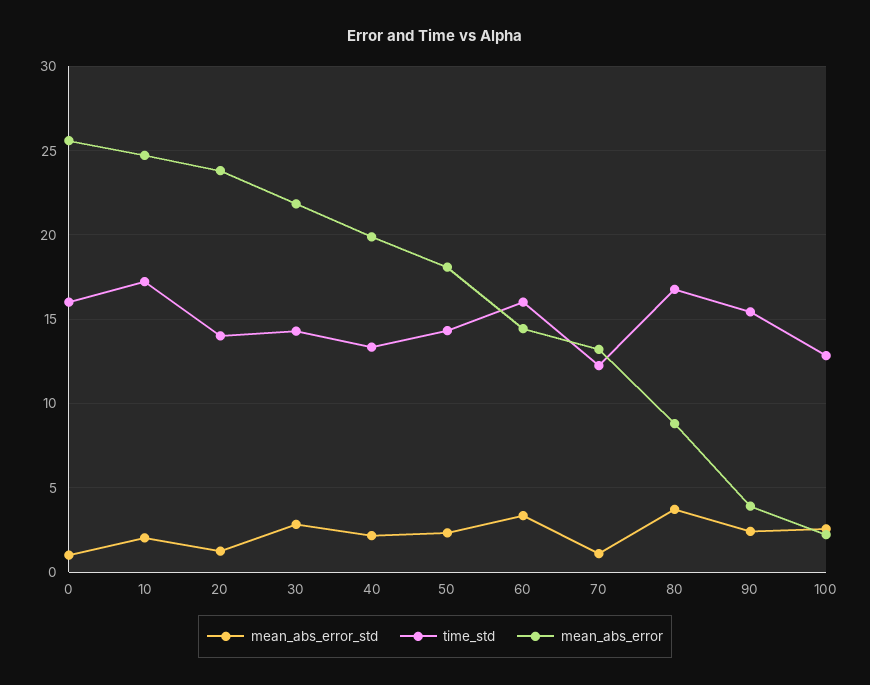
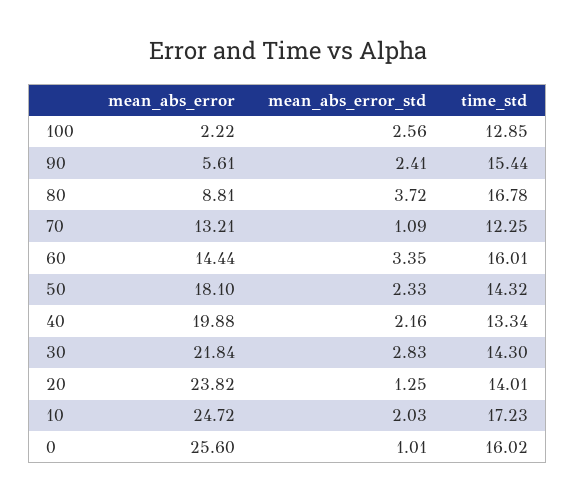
  {
    "mean_abs_error_std": {
      "0": 1.01,
      "10": 2.03,
      "20": 1.25,
      "30": 2.83,
      "40": 2.16,
      "50": 2.33,
      "60": 3.35,
      "70": 1.09,
      "80": 3.72,
      "90": 2.41,
      "100": 2.56
    },
    "time_std": {
      "0": 16.02,
      "10": 17.23,
      "20": 14.01,
      "30": 14.3,
      "40": 13.34,
      "50": 14.32,
      "60": 16.01,
      "70": 12.25,
      "80": 16.78,
      "90": 15.44,
      "100": 12.85
    },
    "mean_abs_error": {
      "0": 25.6,
      "10": 24.72,
      "20": 23.82,
      "30": 21.84,
      "40": 19.88,
      "50": 18.1,
      "60": 14.44,
      "70": 13.21,
      "80": 8.81,
-     "90": 4,
+     "90": 5.61,
      "100": 2.22
    }
  }

